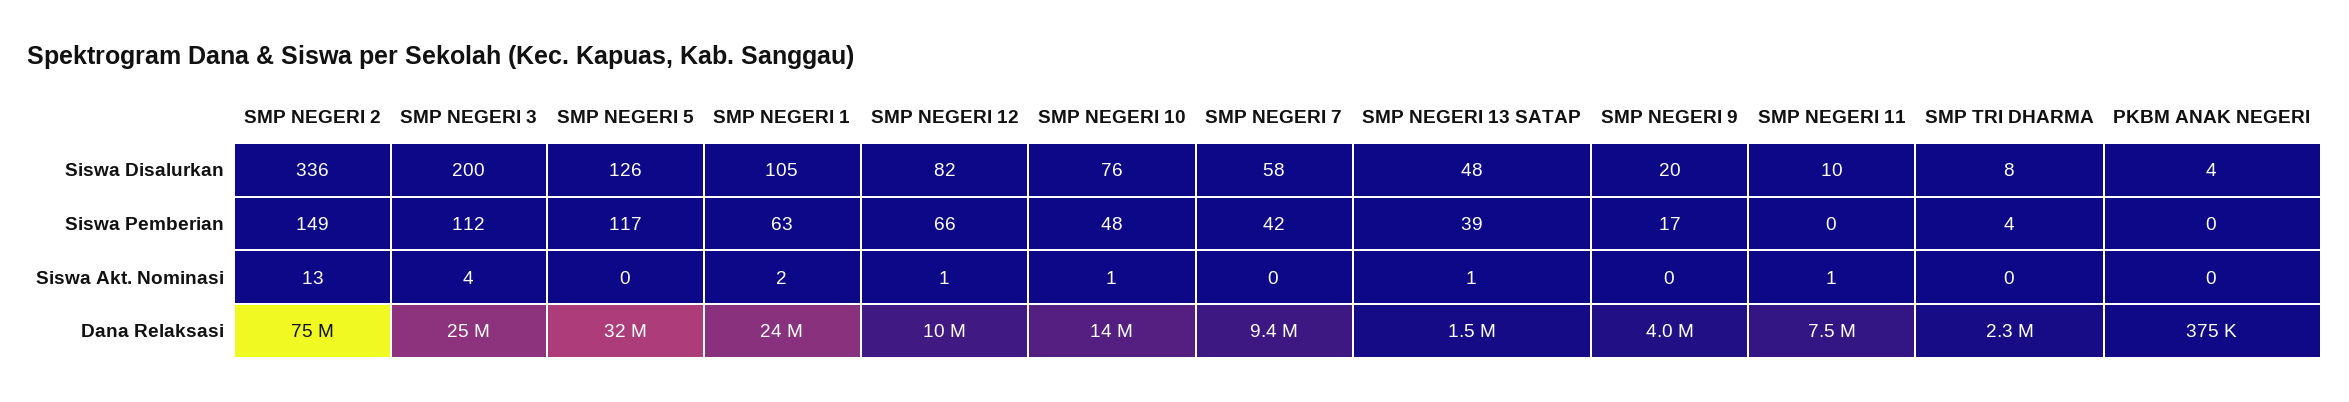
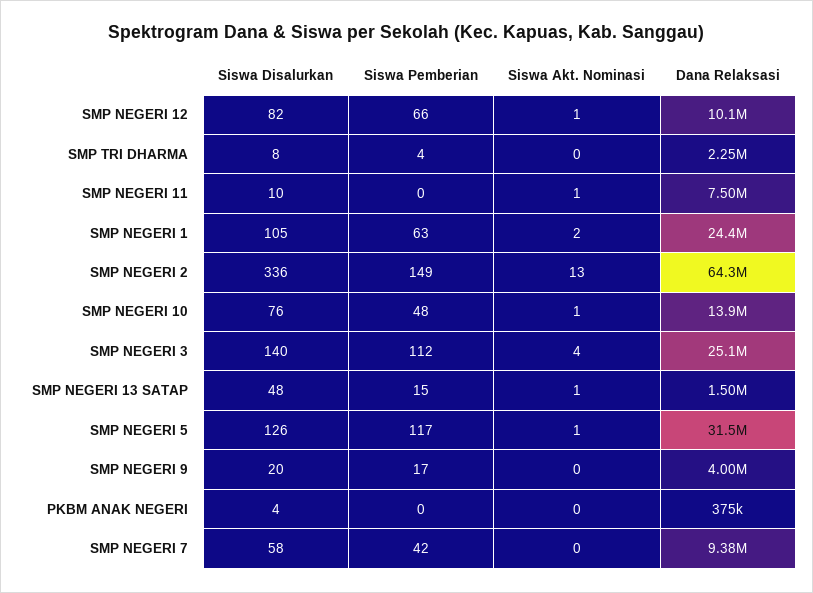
  {
    "SMP NEGERI 2": {
      "Siswa Disalurkan": 336,
      "Siswa Pemberian": 149,
      "Siswa Akt. Nominasi": 13,
-     "Dana Relaksasi": 75000000
+     "Dana Relaksasi": 64300000
    },
    "SMP NEGERI 3": {
-     "Siswa Disalurkan": 200,
+     "Siswa Disalurkan": 140,
      "Siswa Pemberian": 112,
      "Siswa Akt. Nominasi": 4,
      "Dana Relaksasi": 25100000
    },
    "SMP NEGERI 5": {
      "Siswa Disalurkan": 126,
      "Siswa Pemberian": 117,
-     "Siswa Akt. Nominasi": 0,
+     "Siswa Akt. Nominasi": 1,
      "Dana Relaksasi": 31500000
    },
    "SMP NEGERI 1": {
      "Siswa Disalurkan": 105,
      "Siswa Pemberian": 63,
      "Siswa Akt. Nominasi": 2,
      "Dana Relaksasi": 24400000
    },
    "SMP NEGERI 12": {
      "Siswa Disalurkan": 82,
      "Siswa Pemberian": 66,
      "Siswa Akt. Nominasi": 1,
      "Dana Relaksasi": 10100000
    },
    "SMP NEGERI 10": {
      "Siswa Disalurkan": 76,
      "Siswa Pemberian": 48,
      "Siswa Akt. Nominasi": 1,
      "Dana Relaksasi": 13900000
    },
    "SMP NEGERI 7": {
      "Siswa Disalurkan": 58,
      "Siswa Pemberian": 42,
      "Siswa Akt. Nominasi": 0,
      "Dana Relaksasi": 9380000
    },
    "SMP NEGERI 13 SATAP": {
      "Siswa Disalurkan": 48,
-     "Siswa Pemberian": 39,
+     "Siswa Pemberian": 15,
      "Siswa Akt. Nominasi": 1,
      "Dana Relaksasi": 1500000
    },
    "SMP NEGERI 9": {
      "Siswa Disalurkan": 20,
      "Siswa Pemberian": 17,
      "Siswa Akt. Nominasi": 0,
      "Dana Relaksasi": 4000000
    },
    "SMP NEGERI 11": {
      "Siswa Disalurkan": 10,
      "Siswa Pemberian": 0,
      "Siswa Akt. Nominasi": 1,
      "Dana Relaksasi": 7500000
    },
    "SMP TRI DHARMA": {
      "Siswa Disalurkan": 8,
      "Siswa Pemberian": 4,
      "Siswa Akt. Nominasi": 0,
      "Dana Relaksasi": 2250000
    },
    "PKBM ANAK NEGERI": {
      "Siswa Disalurkan": 4,
      "Siswa Pemberian": 0,
      "Siswa Akt. Nominasi": 0,
      "Dana Relaksasi": 375000
    }
  }

